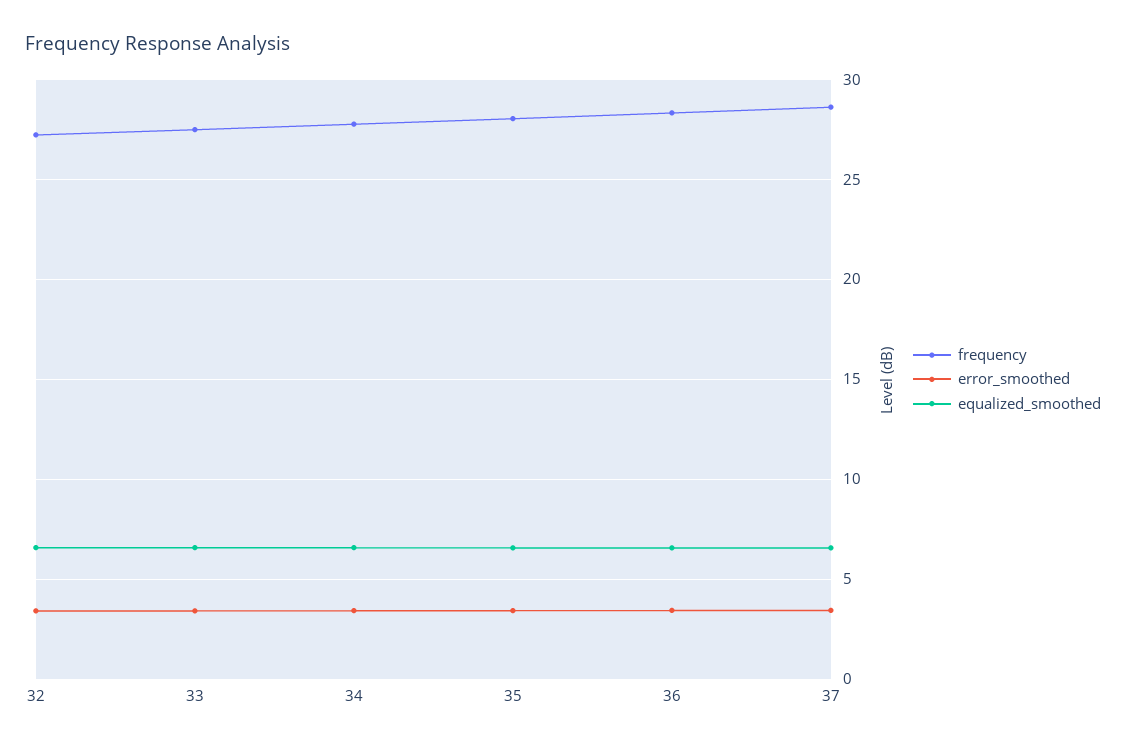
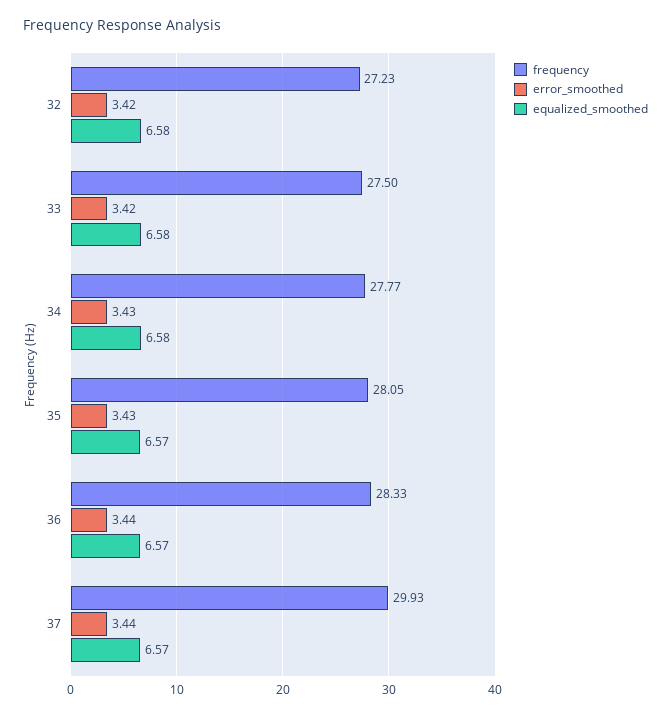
  {
    "frequency": {
      "32": 27.23,
      "33": 27.5,
      "34": 27.77,
      "35": 28.05,
      "36": 28.33,
-     "37": 28.5
+     "37": 29.93
    },
    "error_smoothed": {
      "32": 3.42,
      "33": 3.42,
      "34": 3.43,
      "35": 3.43,
      "36": 3.44,
      "37": 3.44
    },
    "equalized_smoothed": {
      "32": 6.58,
      "33": 6.58,
      "34": 6.58,
      "35": 6.57,
      "36": 6.57,
      "37": 6.57
    }
  }

